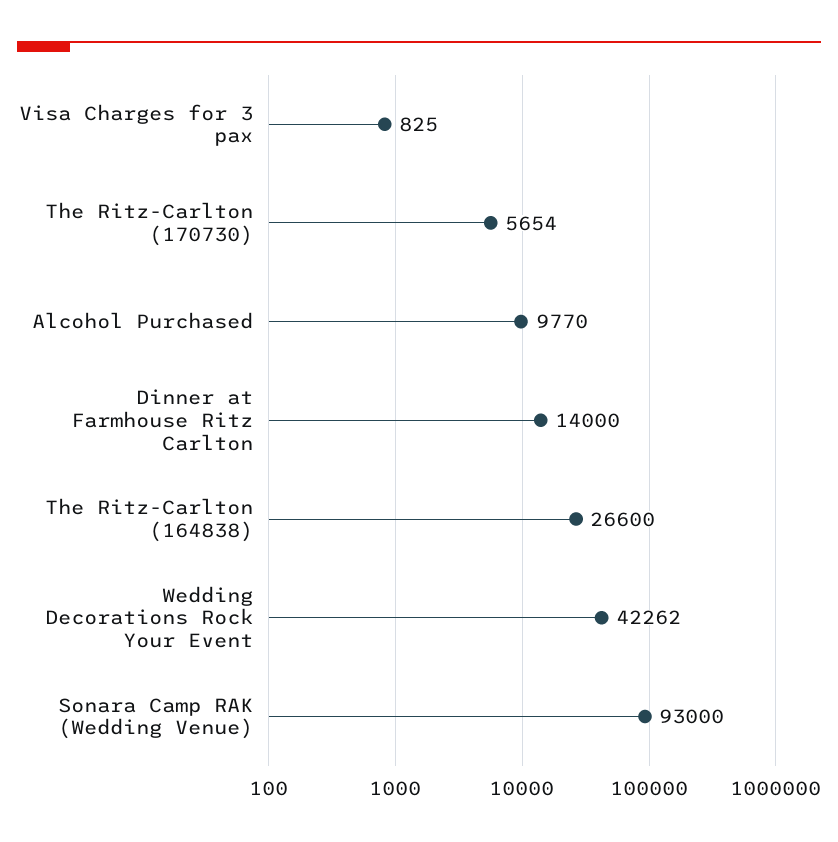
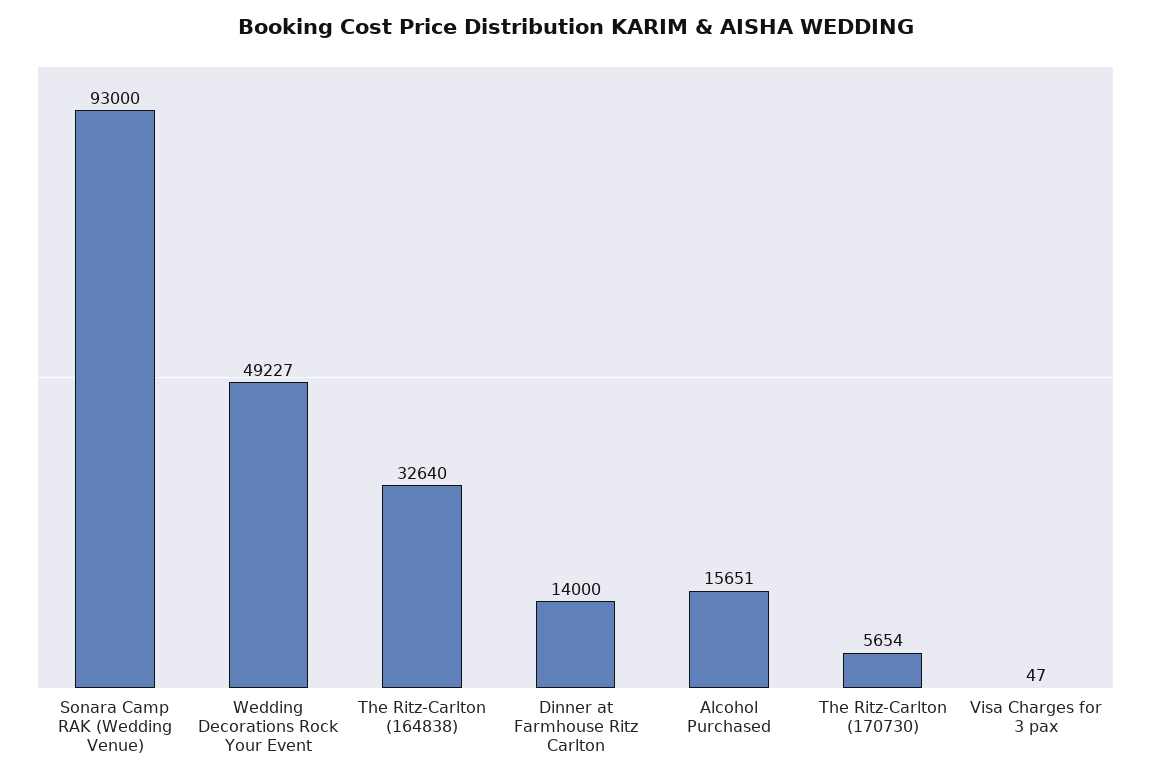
  {
-   "Visa Charges for 3 pax": 825,
+   "Visa Charges for 3 pax": 47,
    "The Ritz-Carlton (170730)": 5654,
-   "Alcohol Purchased": 9770,
+   "Alcohol Purchased": 15651,
    "Dinner at Farmhouse Ritz Carlton": 14000,
-   "The Ritz-Carlton (164838)": 26600,
+   "The Ritz-Carlton (164838)": 32640,
-   "Wedding Decorations Rock Your Event": 42262,
+   "Wedding Decorations Rock Your Event": 49227,
    "Sonara Camp RAK (Wedding Venue)": 93000
  }

